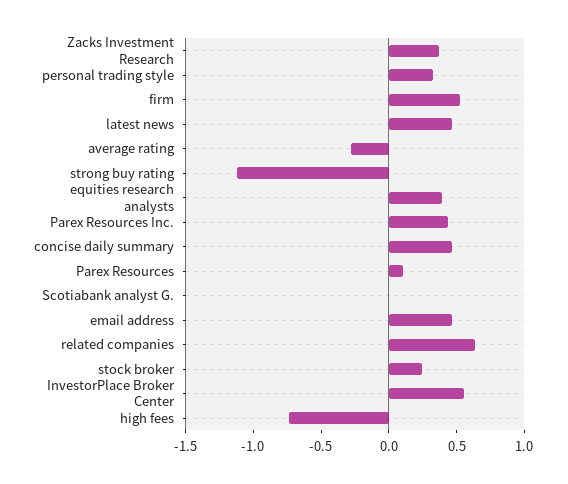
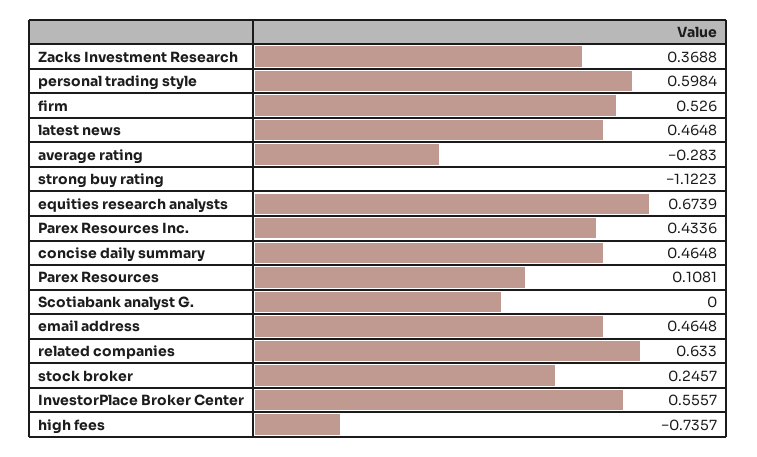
  {
    "Zacks Investment Research": 0.3688,
-   "personal trading style": 0.3,
+   "personal trading style": 0.5984,
    "firm": 0.526,
    "latest news": 0.4648,
    "average rating": -0.283,
    "strong buy rating": -1.1223,
-   "equities research analysts": 0.4,
+   "equities research analysts": 0.6739,
    "Parex Resources Inc.": 0.4336,
    "concise daily summary": 0.4648,
    "Parex Resources": 0.1081,
    "Scotiabank analyst G.": 0,
    "email address": 0.4648,
    "related companies": 0.633,
    "stock broker": 0.2457,
    "InvestorPlace Broker Center": 0.5557,
    "high fees": -0.7357
  }

